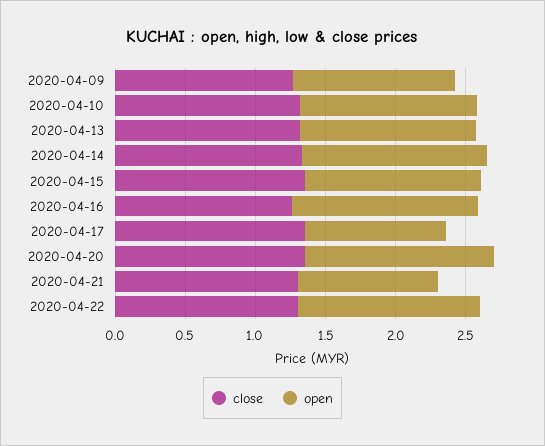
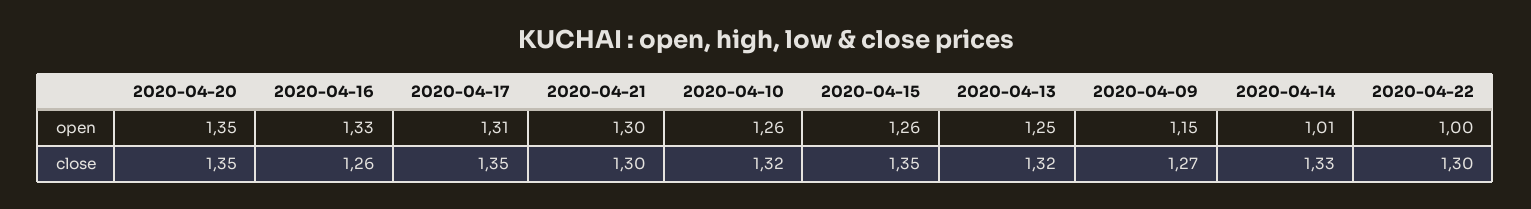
  {
    "close": {
      "2020-04-09": 1.27,
      "2020-04-10": 1.32,
      "2020-04-13": 1.32,
      "2020-04-14": 1.33,
      "2020-04-15": 1.35,
      "2020-04-16": 1.26,
      "2020-04-17": 1.35,
      "2020-04-20": 1.35,
      "2020-04-21": 1.3,
      "2020-04-22": 1.3
    },
    "open": {
      "2020-04-09": 1.15,
      "2020-04-10": 1.26,
      "2020-04-13": 1.25,
-     "2020-04-14": 1.3,
+     "2020-04-14": 1.01,
      "2020-04-15": 1.26,
      "2020-04-16": 1.33,
-     "2020-04-17": 1,
+     "2020-04-17": 1.31,
      "2020-04-20": 1.35,
-     "2020-04-21": 1,
+     "2020-04-21": 1.3,
-     "2020-04-22": 1.3
+     "2020-04-22": 1
    }
  }

